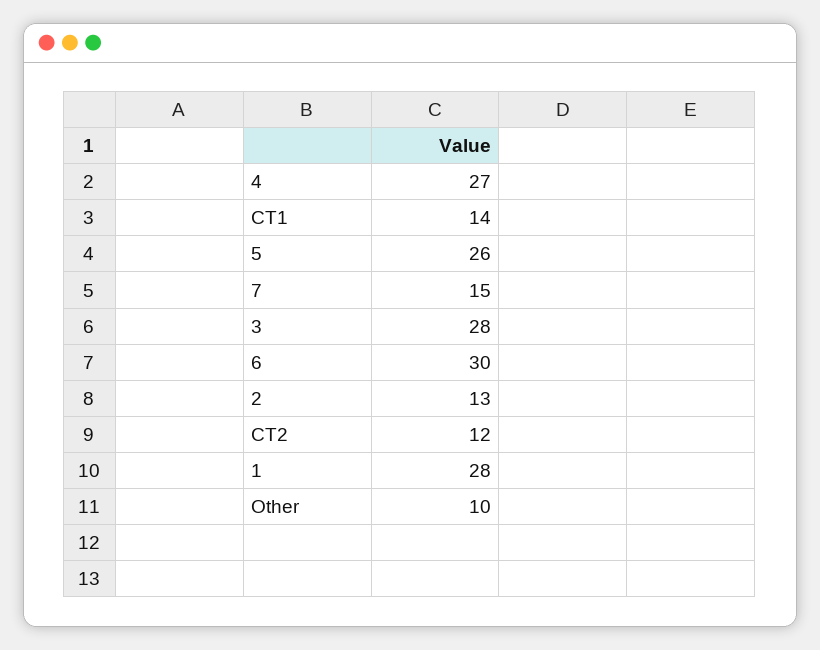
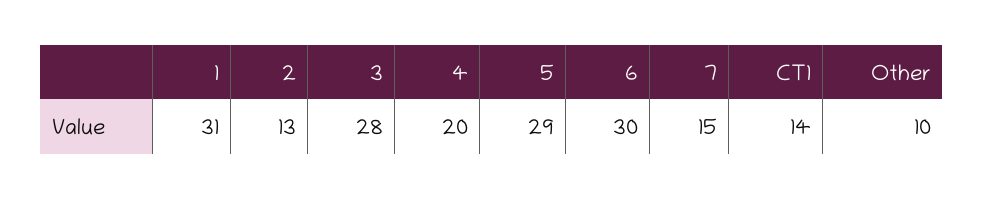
  {
-   "4": 27,
+   "4": 20,
    "CT1": 14,
-   "5": 26,
+   "5": 29,
    "7": 15,
    "3": 28,
    "6": 30,
    "2": 13,
-   "CT2": 12,
-   "1": 28,
+   "1": 31,
    "Other": 10
  }

